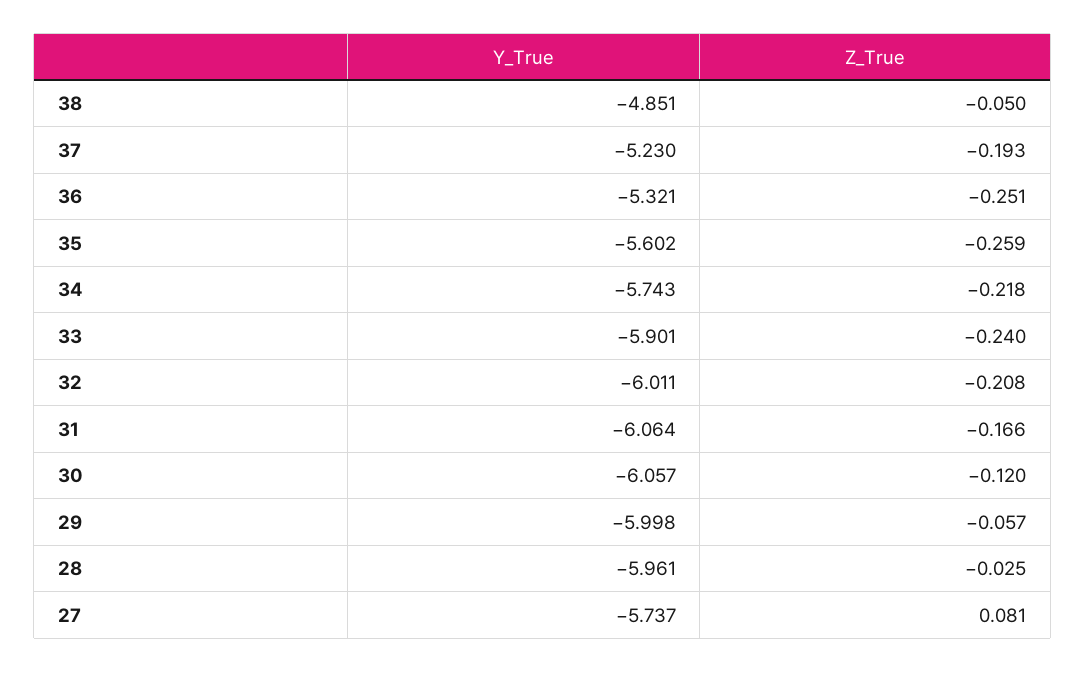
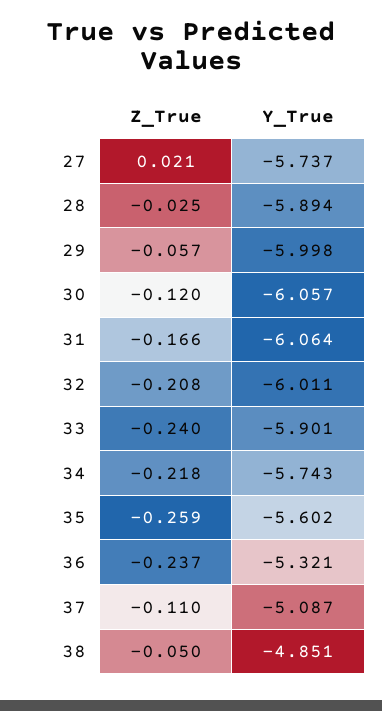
  {
    "Y_True": {
      "38": -4.851,
-     "37": -5.23,
+     "37": -5.087,
      "36": -5.321,
      "35": -5.602,
      "34": -5.743,
      "33": -5.901,
      "32": -6.011,
      "31": -6.064,
      "30": -6.057,
      "29": -5.998,
-     "28": -5.961,
+     "28": -5.894,
      "27": -5.737
    },
    "Z_True": {
      "38": -0.05,
-     "37": -0.193,
+     "37": -0.11,
-     "36": -0.251,
+     "36": -0.237,
      "35": -0.259,
      "34": -0.218,
      "33": -0.24,
      "32": -0.208,
      "31": -0.166,
      "30": -0.12,
      "29": -0.057,
      "28": -0.025,
-     "27": 0.081
+     "27": 0.021
    }
  }

